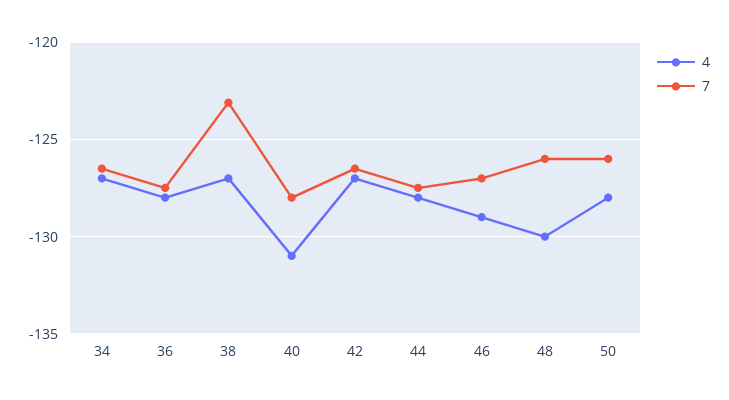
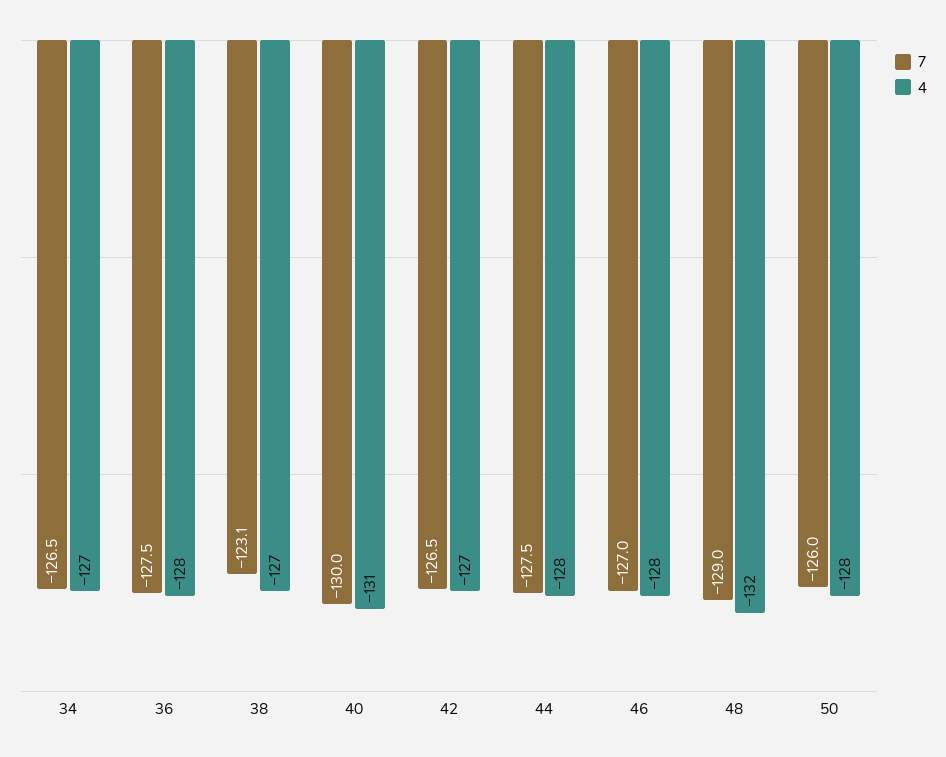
  {
    "4": {
      "34": -127,
      "36": -128,
      "38": -127,
      "40": -131,
      "42": -127,
      "44": -128,
-     "46": -129,
+     "46": -128,
-     "48": -130,
+     "48": -132,
      "50": -128
    },
    "7": {
      "34": -126.5,
      "36": -127.5,
      "38": -123.1,
-     "40": -128,
+     "40": -130,
      "42": -126.5,
      "44": -127.5,
      "46": -127,
-     "48": -126,
+     "48": -129,
      "50": -126
    }
  }

